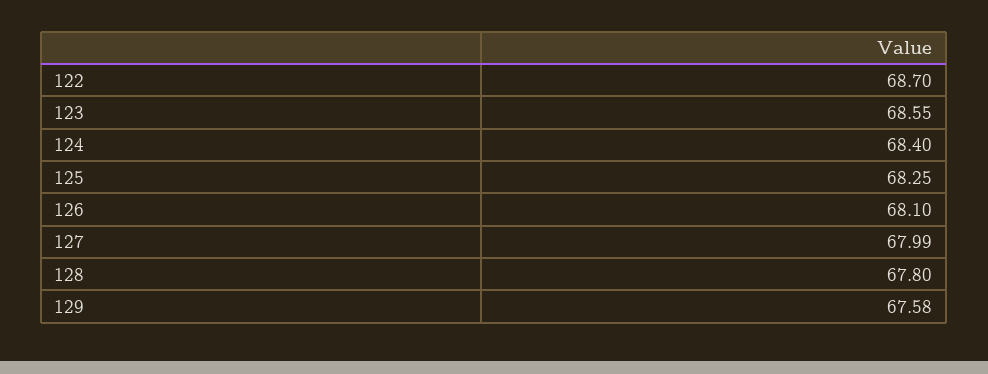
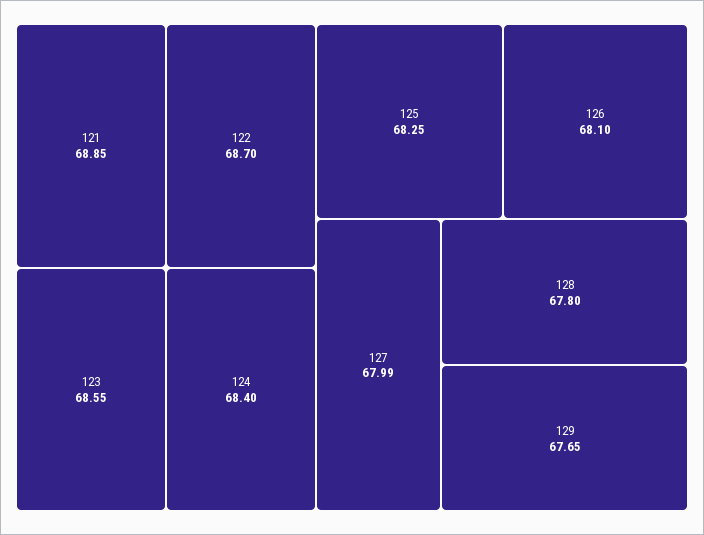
  {
    "122": 68.7,
    "123": 68.55,
    "124": 68.4,
    "125": 68.25,
    "126": 68.1,
    "127": 67.99,
    "128": 67.8,
-   "129": 67.58
+   "129": 67.65,
+   "121": 68.85
  }

